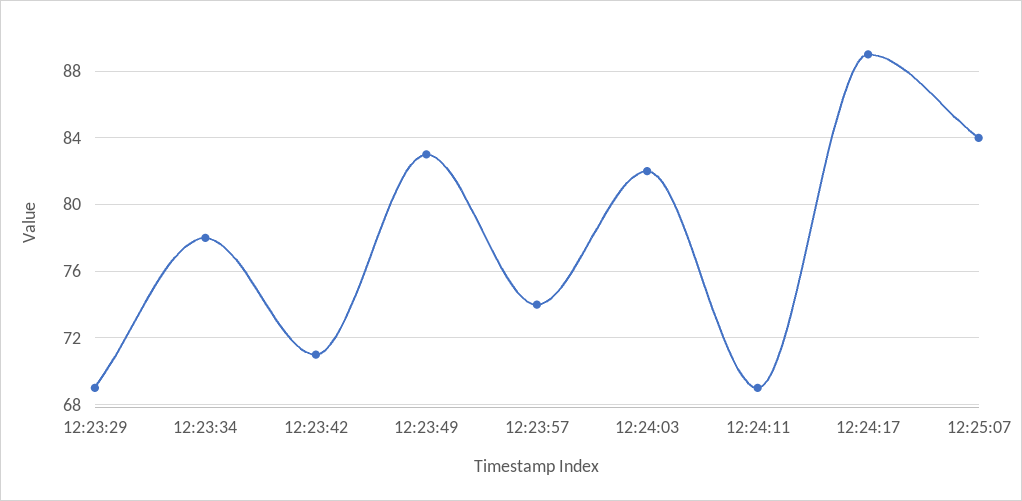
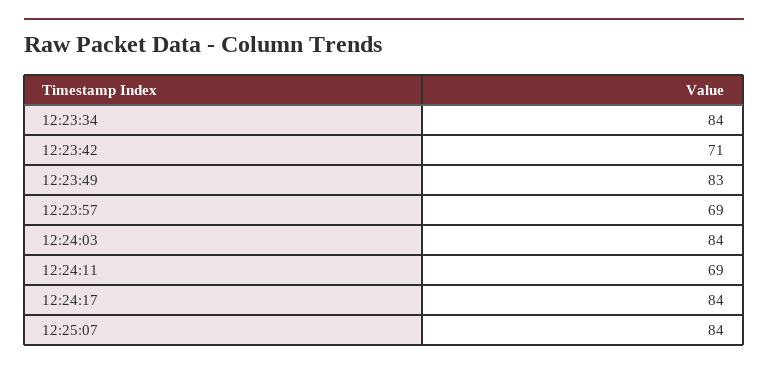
  {
-   "12:23:29": 69,
-   "12:23:34": 78,
+   "12:23:34": 84,
    "12:23:42": 71,
    "12:23:49": 83,
-   "12:23:57": 74,
+   "12:23:57": 69,
-   "12:24:03": 82,
+   "12:24:03": 84,
    "12:24:11": 69,
-   "12:24:17": 89,
+   "12:24:17": 84,
    "12:25:07": 84
  }

